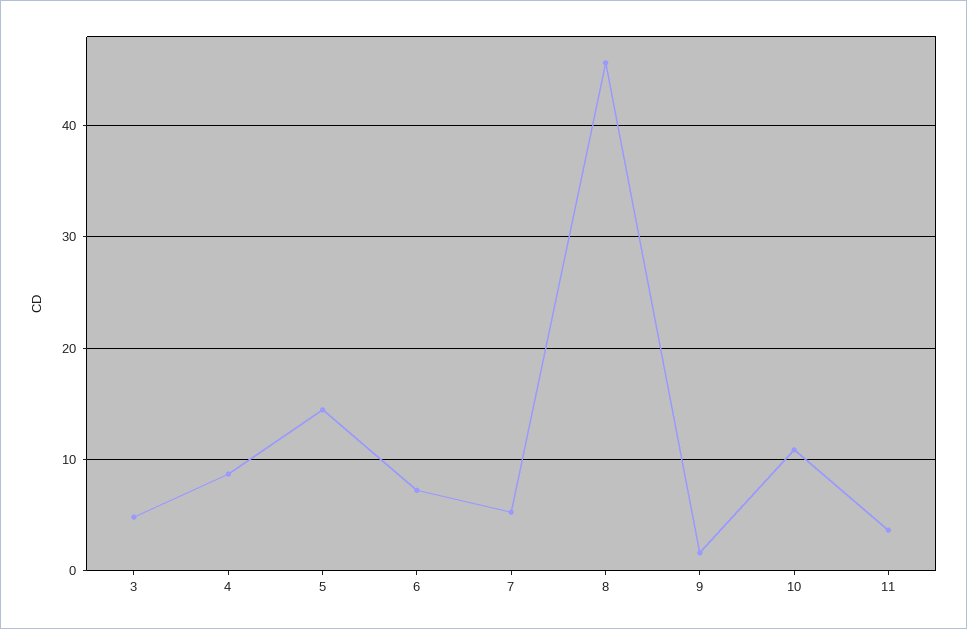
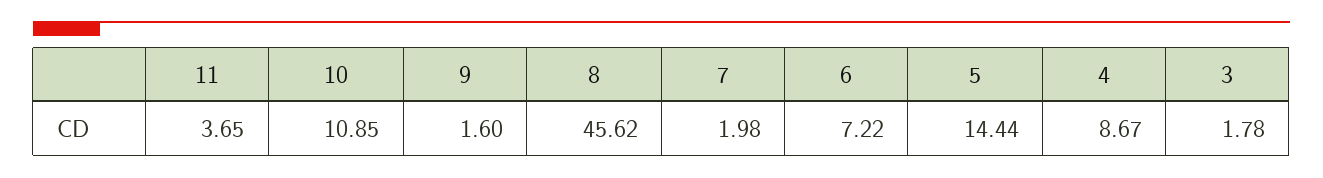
  {
-   "3": 5,
+   "3": 1.78,
    "4": 8.67,
    "5": 14.44,
    "6": 7.22,
-   "7": 5,
+   "7": 1.98,
    "8": 45.62,
    "9": 1.6,
    "10": 10.85,
    "11": 3.65
  }

